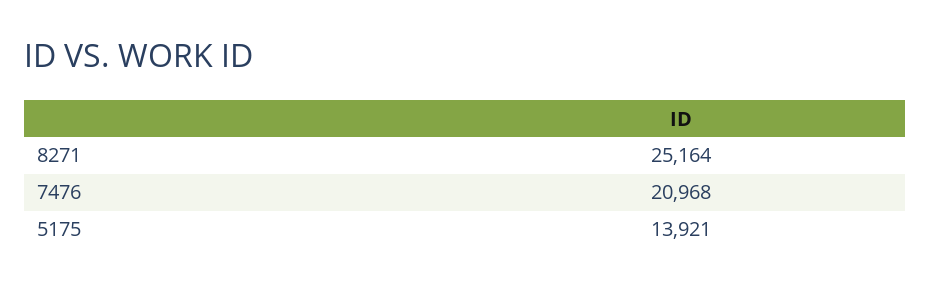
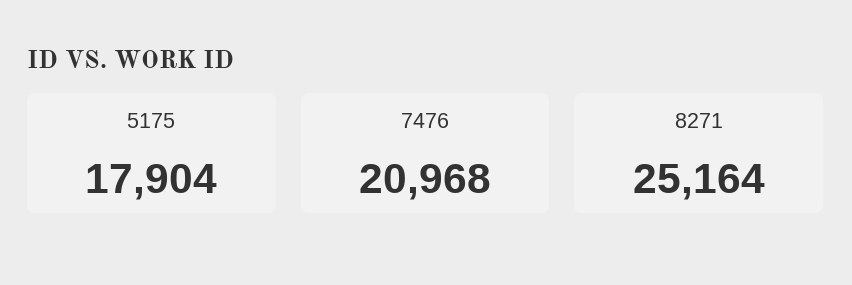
  {
    "8271": 25164,
    "7476": 20968,
-   "5175": 13921
+   "5175": 17904
  }

